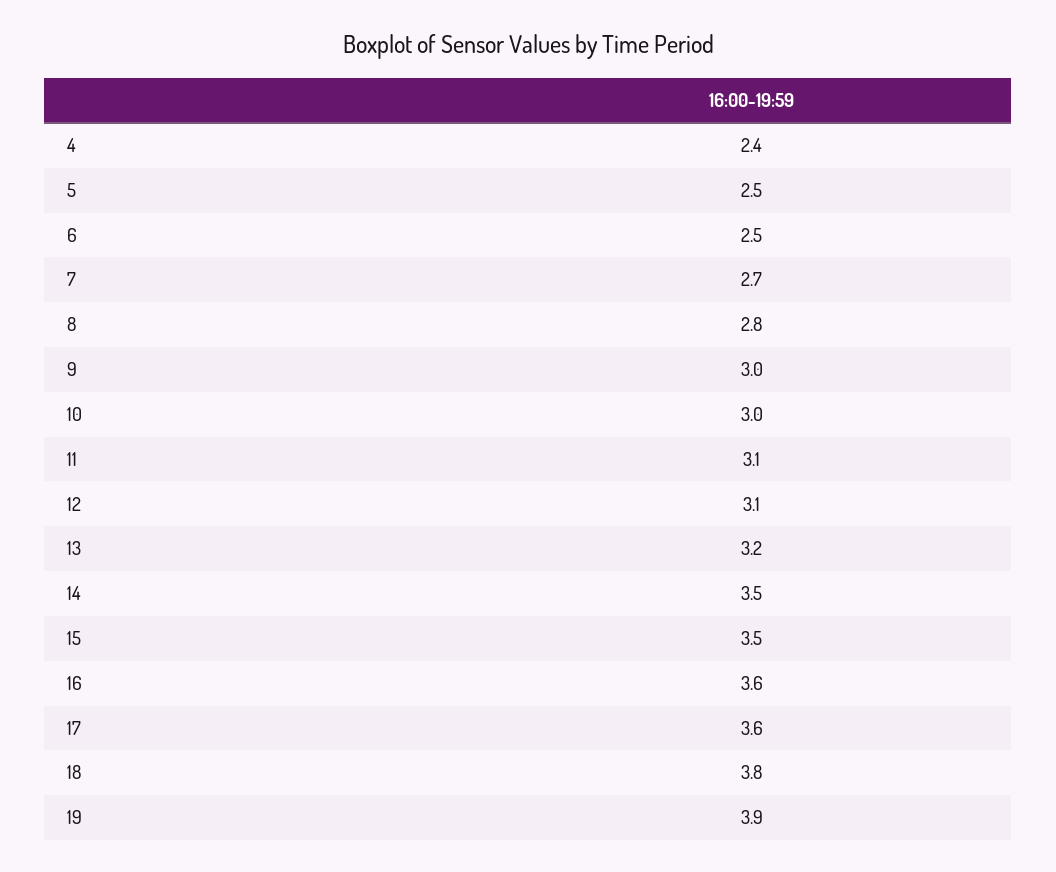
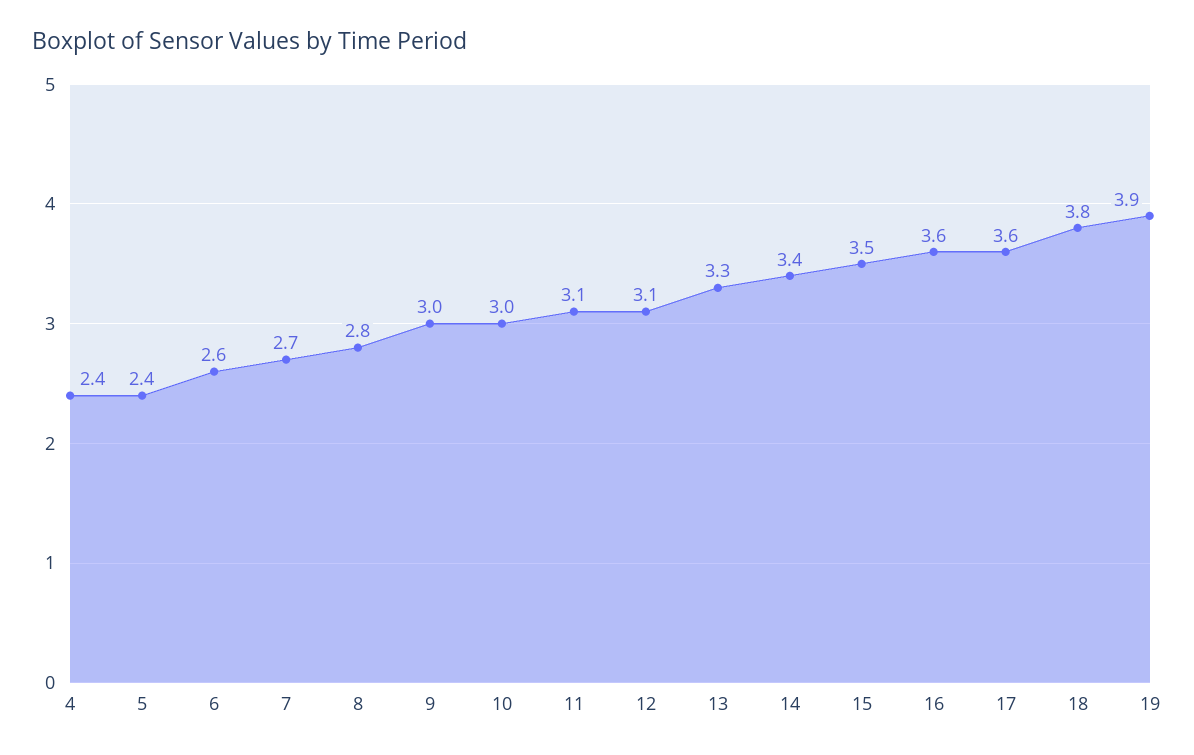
  {
    "4": 2.4,
-   "5": 2.5,
+   "5": 2.4,
-   "6": 2.5,
+   "6": 2.6,
    "7": 2.7,
    "8": 2.8,
    "9": 3,
    "10": 3,
    "11": 3.1,
    "12": 3.1,
-   "13": 3.2,
+   "13": 3.3,
-   "14": 3.5,
+   "14": 3.4,
    "15": 3.5,
    "16": 3.6,
    "17": 3.6,
    "18": 3.8,
    "19": 3.9
  }

